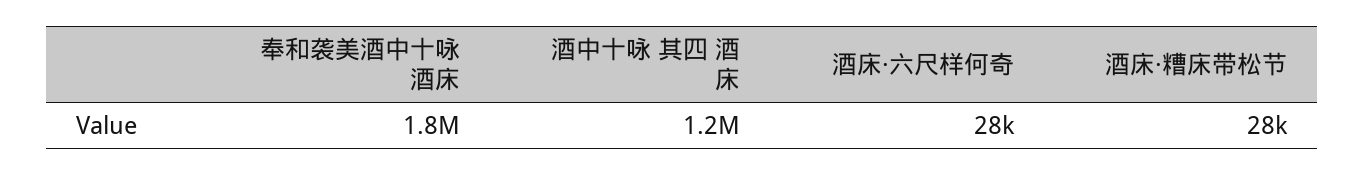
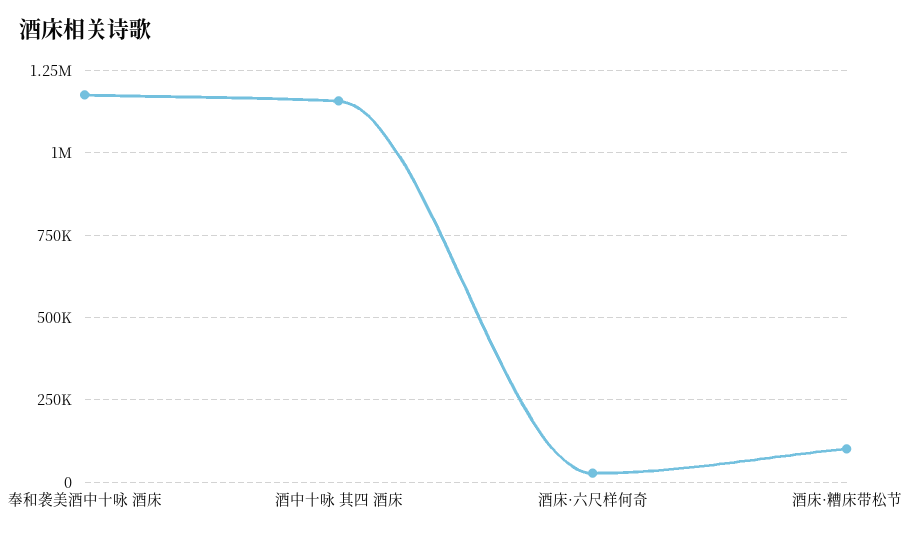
  {
-   "奉和袭美酒中十咏 酒床": 1800000,
+   "奉和袭美酒中十咏 酒床": 1175000,
    "酒中十咏 其四 酒床": 1200000,
    "酒床·六尺样何奇": 28000,
-   "酒床·糟床带松节": 28000
+   "酒床·糟床带松节": 100000
  }

